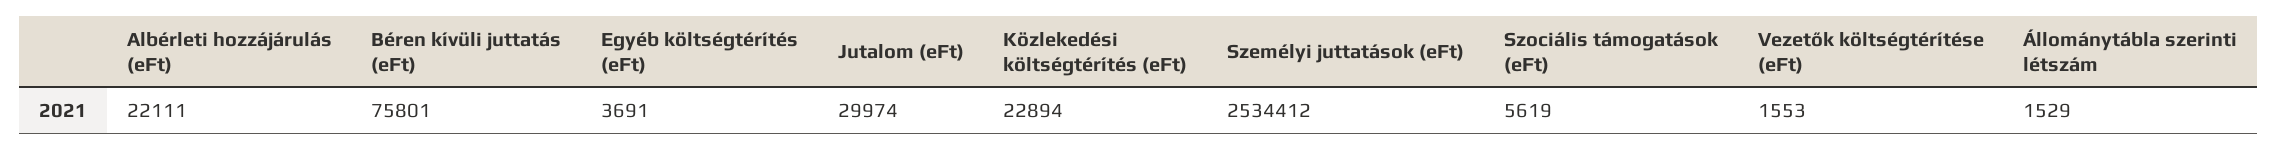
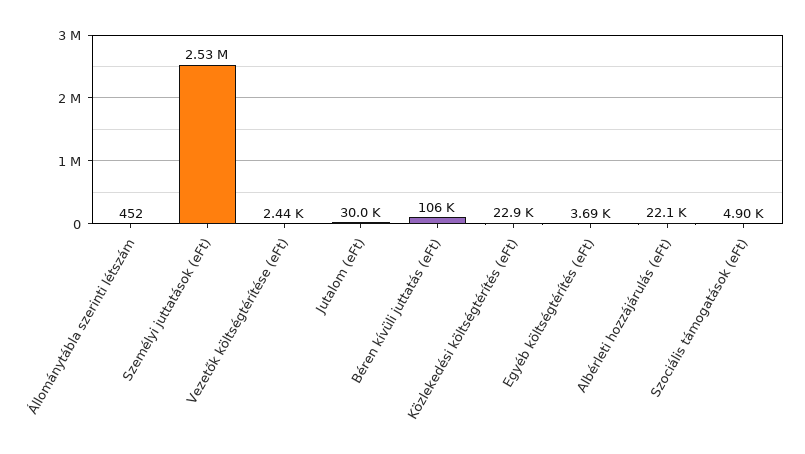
  {
    "Albérleti hozzájárulás (eFt)": 22111,
-   "Béren kívüli juttatás (eFt)": 75801,
+   "Béren kívüli juttatás (eFt)": 106000,
    "Egyéb költségtérítés (eFt)": 3691,
    "Jutalom (eFt)": 29974,
    "Közlekedési költségtérítés (eFt)": 22894,
    "Személyi juttatások (eFt)": 2534412,
-   "Szociális támogatások (eFt)": 5619,
+   "Szociális támogatások (eFt)": 4900,
-   "Vezetők költségtérítése (eFt)": 1553,
+   "Vezetők költségtérítése (eFt)": 2440,
-   "Állománytábla szerinti létszám": 1529
+   "Állománytábla szerinti létszám": 452
  }

